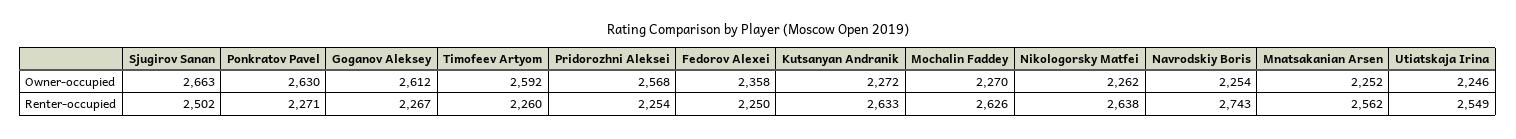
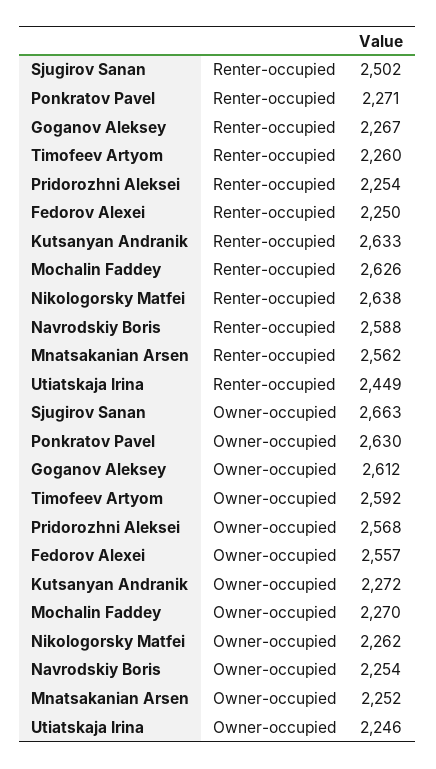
  {
    "Sjugirov Sanan": {
      "Owner-occupied": 2663,
      "Renter-occupied": 2502
    },
    "Ponkratov Pavel": {
      "Owner-occupied": 2630,
      "Renter-occupied": 2271
    },
    "Goganov Aleksey": {
      "Owner-occupied": 2612,
      "Renter-occupied": 2267
    },
    "Timofeev Artyom": {
      "Owner-occupied": 2592,
      "Renter-occupied": 2260
    },
    "Pridorozhni Aleksei": {
      "Owner-occupied": 2568,
      "Renter-occupied": 2254
    },
    "Fedorov Alexei": {
-     "Owner-occupied": 2358,
+     "Owner-occupied": 2557,
      "Renter-occupied": 2250
    },
    "Kutsanyan Andranik": {
      "Owner-occupied": 2272,
      "Renter-occupied": 2633
    },
    "Mochalin Faddey": {
      "Owner-occupied": 2270,
      "Renter-occupied": 2626
    },
    "Nikologorsky Matfei": {
      "Owner-occupied": 2262,
      "Renter-occupied": 2638
    },
    "Navrodskiy Boris": {
      "Owner-occupied": 2254,
-     "Renter-occupied": 2743
+     "Renter-occupied": 2588
    },
    "Mnatsakanian Arsen": {
      "Owner-occupied": 2252,
      "Renter-occupied": 2562
    },
    "Utiatskaja Irina": {
      "Owner-occupied": 2246,
-     "Renter-occupied": 2549
+     "Renter-occupied": 2449
    }
  }

